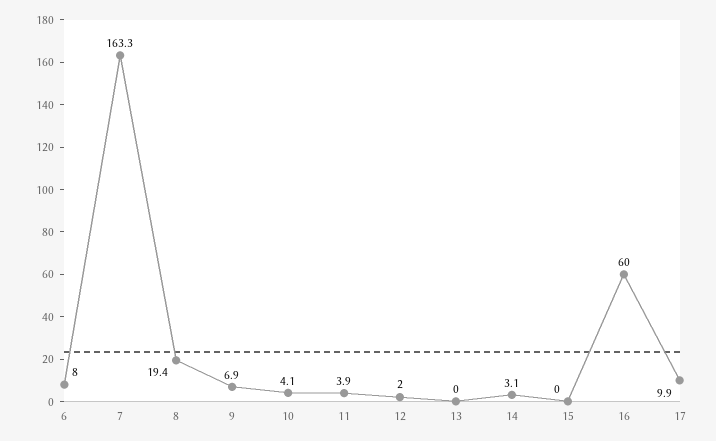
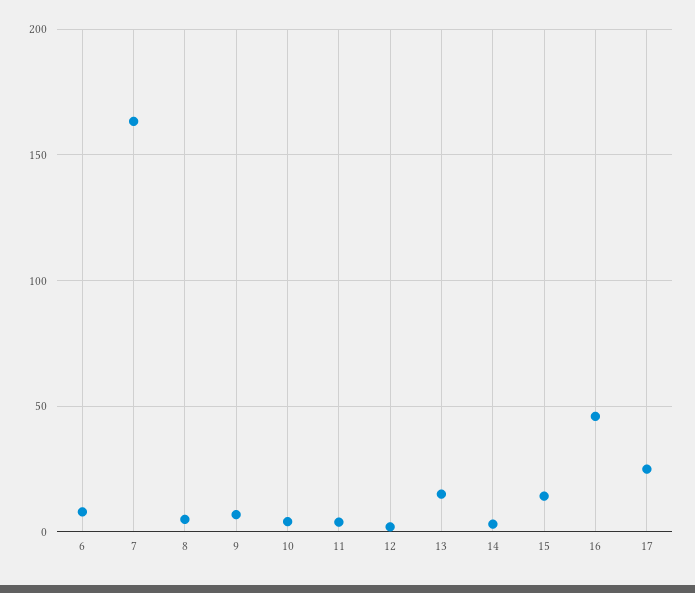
  {
    "6": 8,
    "7": 163.3,
-   "8": 19.4,
+   "8": 5,
    "9": 6.9,
    "10": 4.1,
    "11": 3.9,
    "12": 2,
-   "13": 0,
+   "13": 15,
    "14": 3.1,
-   "15": 0,
+   "15": 15,
-   "16": 60,
+   "16": 45,
-   "17": 9.9
+   "17": 25
  }

